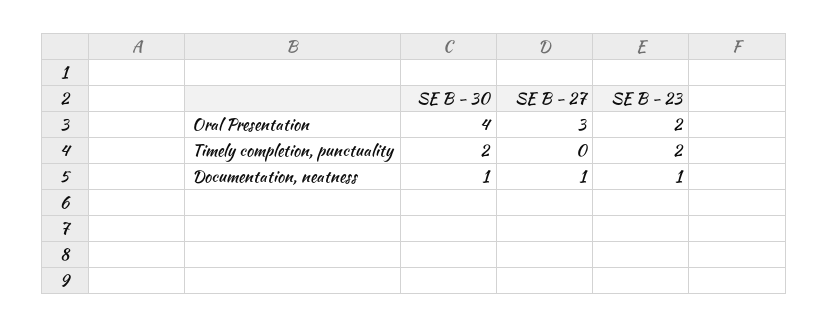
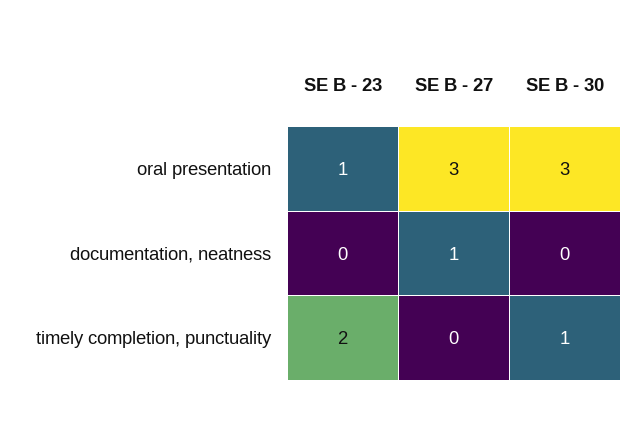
  {
    "SE B - 30": {
-     "Oral Presentation": 4,
+     "Oral Presentation": 3,
-     "Timely completion, punctuality": 2,
+     "Timely completion, punctuality": 1,
-     "Documentation, neatness": 1
+     "Documentation, neatness": 0
    },
    "SE B - 27": {
      "Oral Presentation": 3,
      "Timely completion, punctuality": 0,
      "Documentation, neatness": 1
    },
    "SE B - 23": {
-     "Oral Presentation": 2,
+     "Oral Presentation": 1,
      "Timely completion, punctuality": 2,
-     "Documentation, neatness": 1
+     "Documentation, neatness": 0
    }
  }

